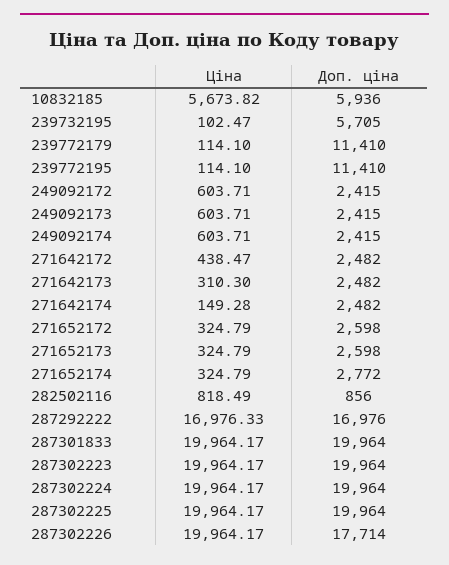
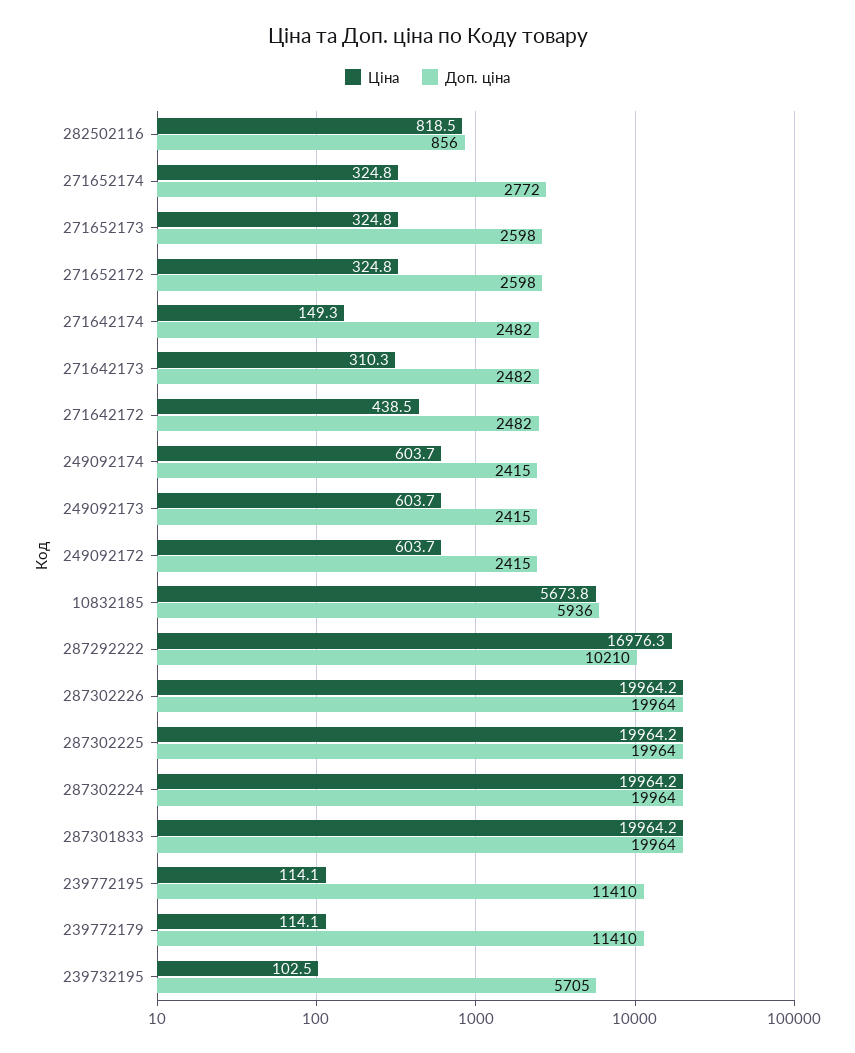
  {
    "Ціна": {
      "10832185": 5673.82,
      "239732195": 102.47,
      "239772179": 114.1,
      "239772195": 114.1,
      "249092172": 603.71,
      "249092173": 603.71,
      "249092174": 603.71,
      "271642172": 438.47,
      "271642173": 310.3,
      "271642174": 149.28,
      "271652172": 324.79,
      "271652173": 324.79,
      "271652174": 324.79,
      "282502116": 818.49,
      "287292222": 16976.33,
      "287301833": 19964.17,
-     "287302223": 19964.17,
      "287302224": 19964.17,
      "287302225": 19964.17,
      "287302226": 19964.17
    },
    "Доп. ціна": {
      "10832185": 5936,
      "239732195": 5705,
      "239772179": 11410,
      "239772195": 11410,
      "249092172": 2415,
      "249092173": 2415,
      "249092174": 2415,
      "271642172": 2482,
      "271642173": 2482,
      "271642174": 2482,
      "271652172": 2598,
      "271652173": 2598,
      "271652174": 2772,
      "282502116": 856,
-     "287292222": 16976,
+     "287292222": 10210,
      "287301833": 19964,
-     "287302223": 19964,
      "287302224": 19964,
      "287302225": 19964,
-     "287302226": 17714
+     "287302226": 19964
    }
  }

